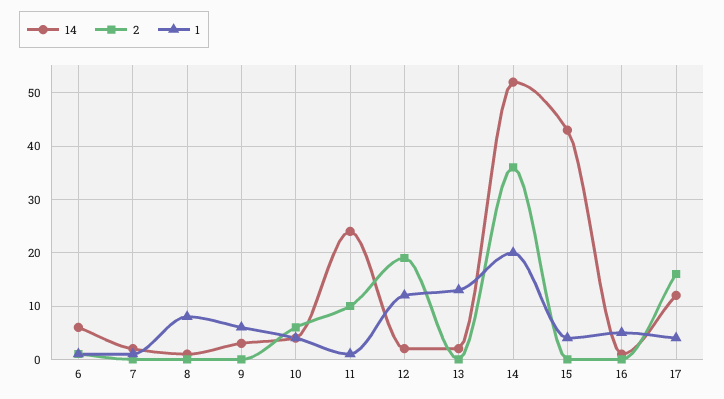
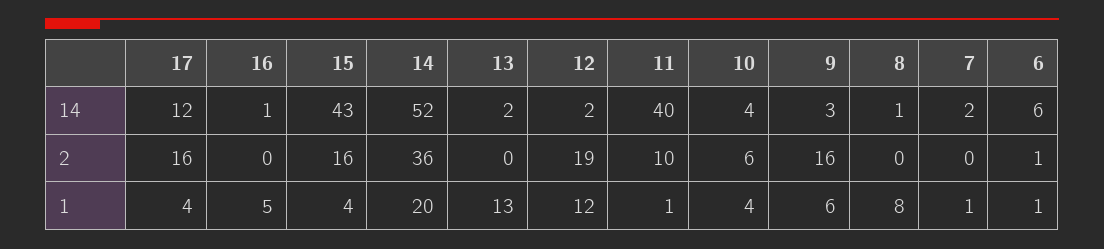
  {
    "14": {
      "6": 6,
      "7": 2,
      "8": 1,
      "9": 3,
      "10": 4,
-     "11": 25,
+     "11": 40,
      "12": 2,
      "13": 2,
      "14": 52,
      "15": 43,
      "16": 1,
      "17": 12
    },
    "2": {
      "6": 1,
      "7": 0,
      "8": 0,
-     "9": 0,
+     "9": 16,
      "10": 6,
      "11": 10,
      "12": 19,
      "13": 0,
      "14": 36,
-     "15": 0,
+     "15": 16,
      "16": 0,
      "17": 16
    },
    "1": {
      "6": 1,
      "7": 1,
      "8": 8,
      "9": 6,
      "10": 4,
      "11": 1,
      "12": 12,
      "13": 13,
      "14": 20,
      "15": 4,
      "16": 5,
      "17": 4
    }
  }

